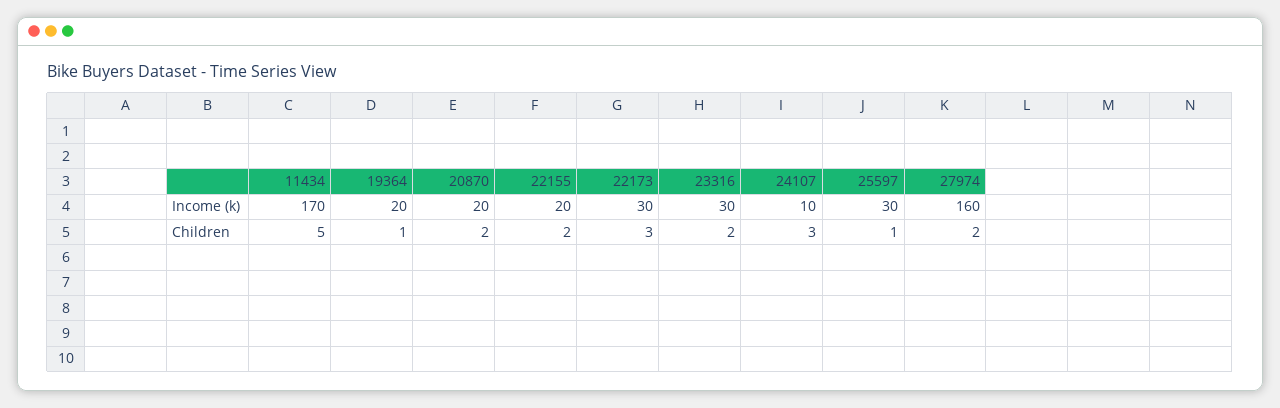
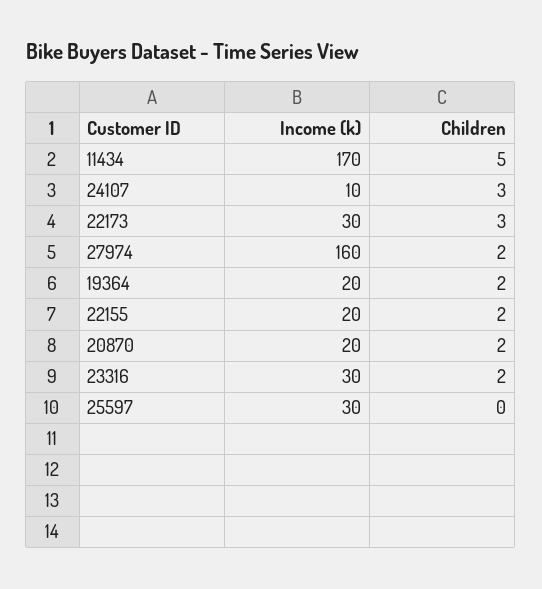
  {
    "11434": {
      "Income (k)": 170,
      "Children": 5
    },
    "19364": {
      "Income (k)": 20,
-     "Children": 1
+     "Children": 2
    },
    "20870": {
      "Income (k)": 20,
      "Children": 2
    },
    "22155": {
      "Income (k)": 20,
      "Children": 2
    },
    "22173": {
      "Income (k)": 30,
      "Children": 3
    },
    "23316": {
      "Income (k)": 30,
      "Children": 2
    },
    "24107": {
      "Income (k)": 10,
      "Children": 3
    },
    "25597": {
      "Income (k)": 30,
-     "Children": 1
+     "Children": 0
    },
    "27974": {
      "Income (k)": 160,
      "Children": 2
    }
  }

